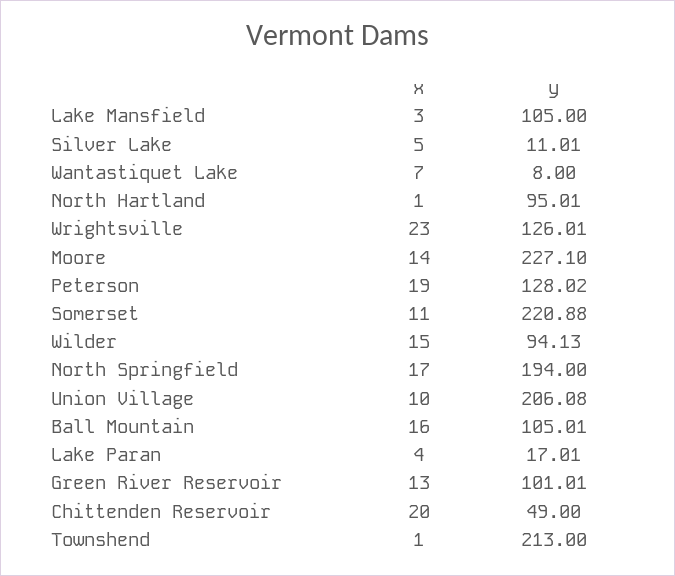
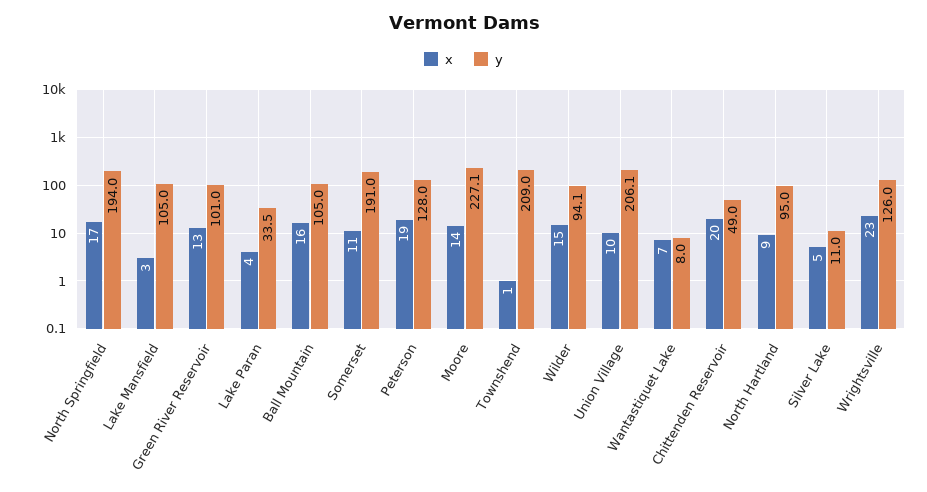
  {
    "x": {
      "Lake Mansfield": 3,
      "Silver Lake": 5,
      "Wantastiquet Lake": 7,
-     "North Hartland": 1,
+     "North Hartland": 9,
      "Wrightsville": 23,
      "Moore": 14,
      "Peterson": 19,
      "Somerset": 11,
      "Wilder": 15,
      "North Springfield": 17,
      "Union Village": 10,
      "Ball Mountain": 16,
      "Lake Paran": 4,
      "Green River Reservoir": 13,
      "Chittenden Reservoir": 20,
      "Townshend": 1
    },
    "y": {
      "Lake Mansfield": 105,
      "Silver Lake": 11.01,
      "Wantastiquet Lake": 8,
      "North Hartland": 95.01,
      "Wrightsville": 126.01,
      "Moore": 227.1,
      "Peterson": 128.02,
-     "Somerset": 220.88,
+     "Somerset": 191,
      "Wilder": 94.13,
      "North Springfield": 194,
      "Union Village": 206.08,
      "Ball Mountain": 105.01,
-     "Lake Paran": 17.01,
+     "Lake Paran": 33.5,
      "Green River Reservoir": 101.01,
      "Chittenden Reservoir": 49,
-     "Townshend": 213
+     "Townshend": 209
    }
  }

